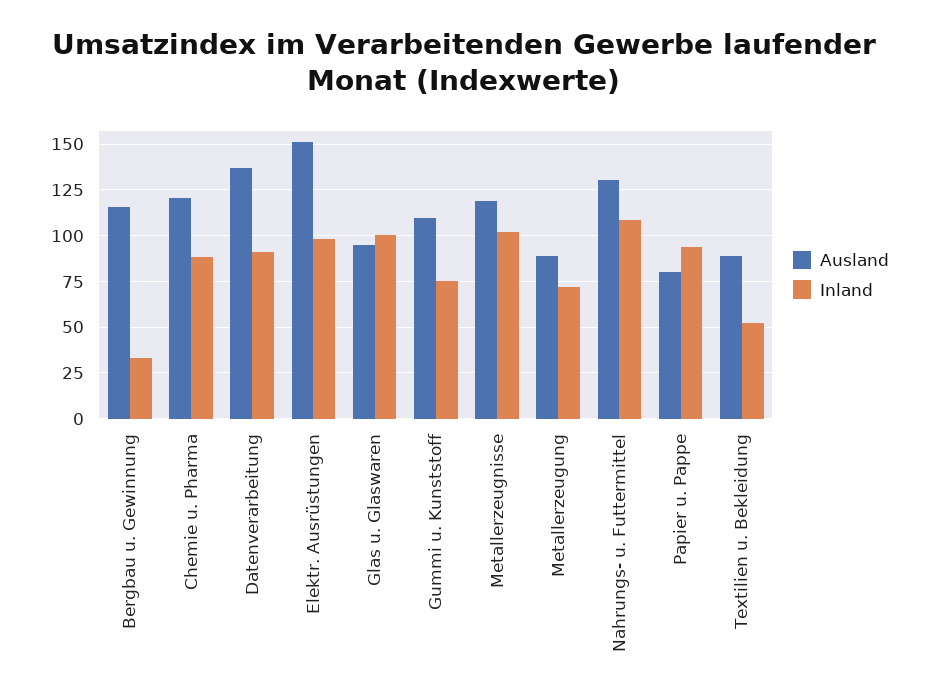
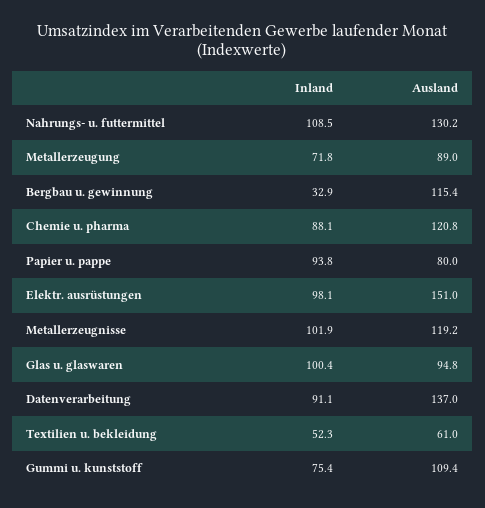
  {
    "Ausland": {
      "Bergbau u. Gewinnung": 115.4,
      "Chemie u. Pharma": 120.8,
      "Datenverarbeitung": 137,
      "Elektr. Ausrüstungen": 151,
      "Glas u. Glaswaren": 94.8,
      "Gummi u. Kunststoff": 109.4,
      "Metallerzeugnisse": 119.2,
      "Metallerzeugung": 89,
      "Nahrungs- u. Futtermittel": 130.2,
      "Papier u. Pappe": 80,
-     "Textilien u. Bekleidung": 90
+     "Textilien u. Bekleidung": 61
    },
    "Inland": {
      "Bergbau u. Gewinnung": 32.9,
      "Chemie u. Pharma": 88.1,
      "Datenverarbeitung": 91.1,
      "Elektr. Ausrüstungen": 98.1,
      "Glas u. Glaswaren": 100.4,
      "Gummi u. Kunststoff": 75.4,
      "Metallerzeugnisse": 101.9,
      "Metallerzeugung": 71.8,
      "Nahrungs- u. Futtermittel": 108.5,
      "Papier u. Pappe": 93.8,
      "Textilien u. Bekleidung": 52.3
    }
  }

